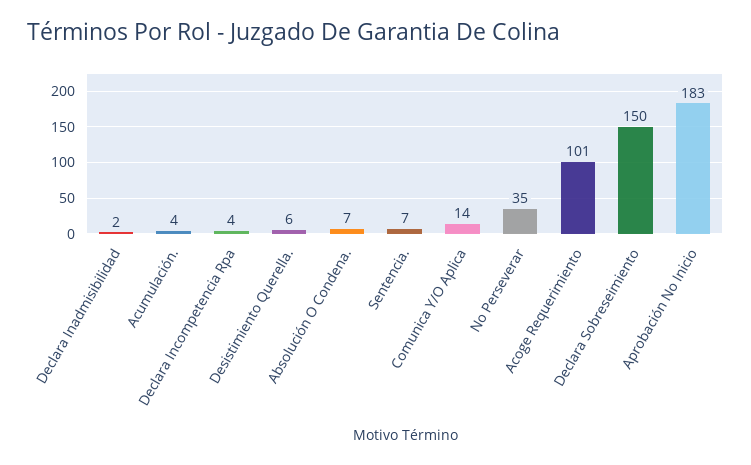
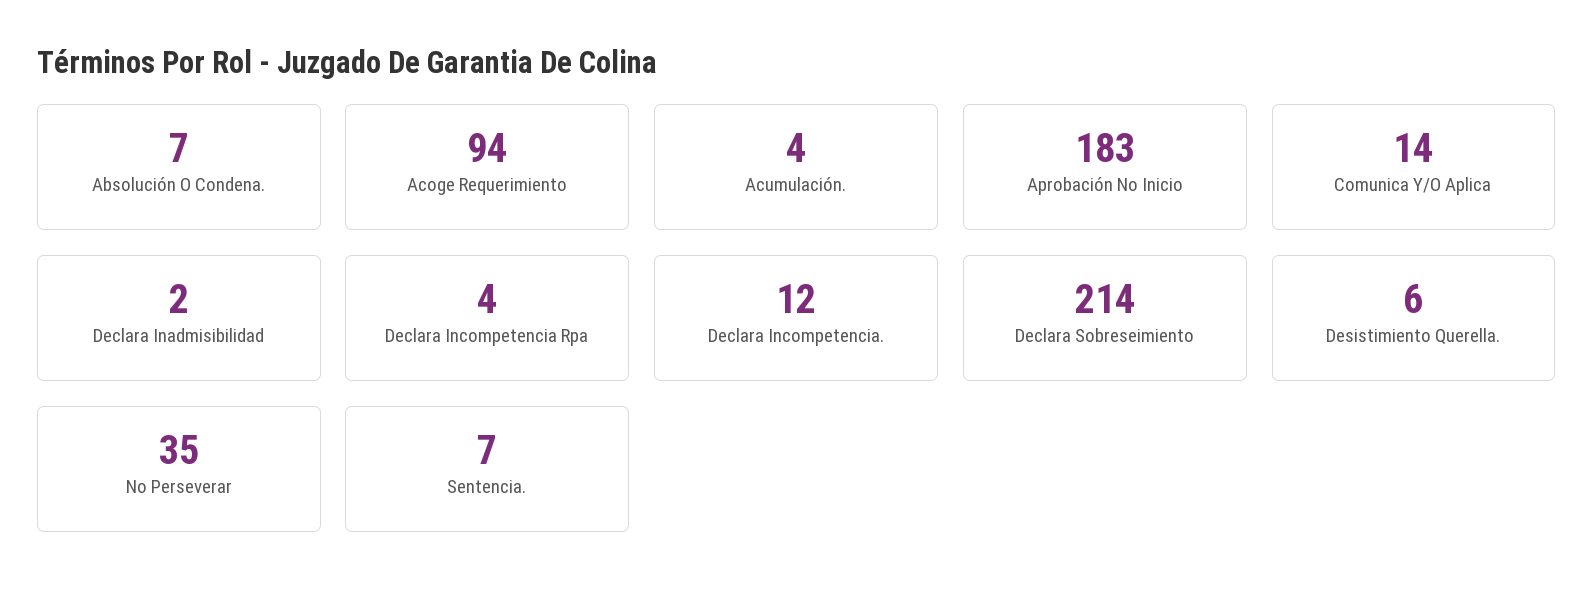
  {
    "Declara Inadmisibilidad": 2,
    "Acumulación.": 4,
    "Declara Incompetencia Rpa": 4,
    "Desistimiento Querella.": 6,
    "Absolución O Condena.": 7,
    "Sentencia.": 7,
    "Comunica Y/O Aplica": 14,
    "No Perseverar": 35,
-   "Acoge Requerimiento": 101,
+   "Acoge Requerimiento": 94,
-   "Declara Sobreseimiento": 150,
+   "Declara Sobreseimiento": 214,
-   "Aprobación No Inicio": 183
+   "Aprobación No Inicio": 183,
+   "Declara Incompetencia.": 12
  }

